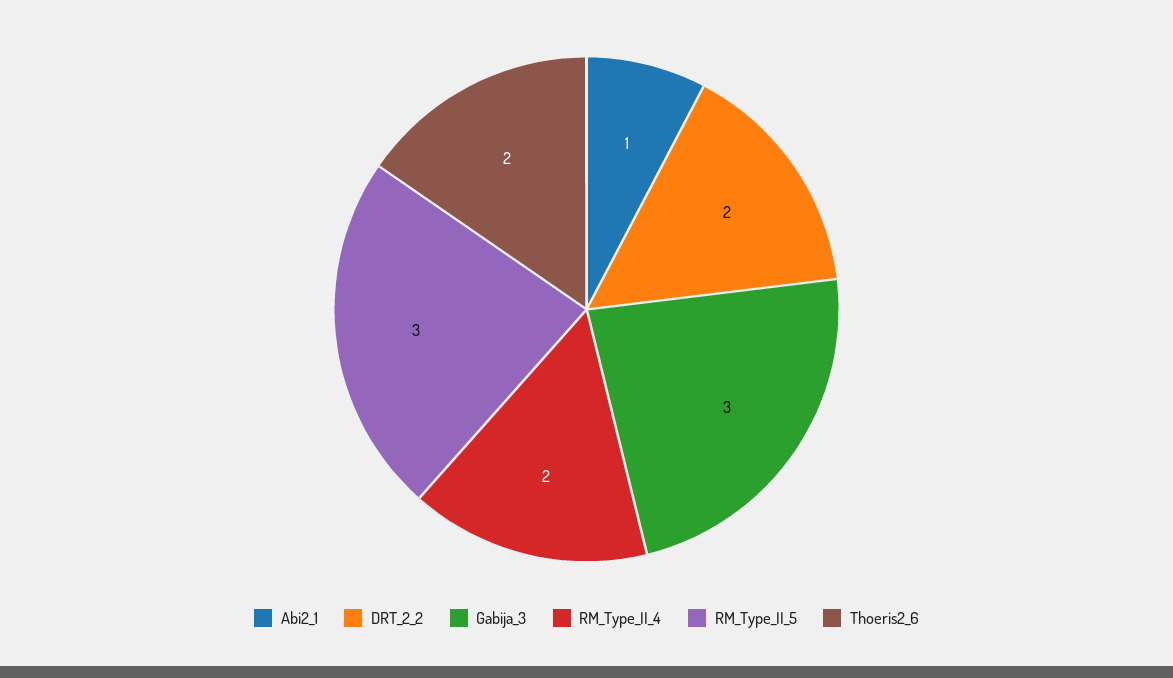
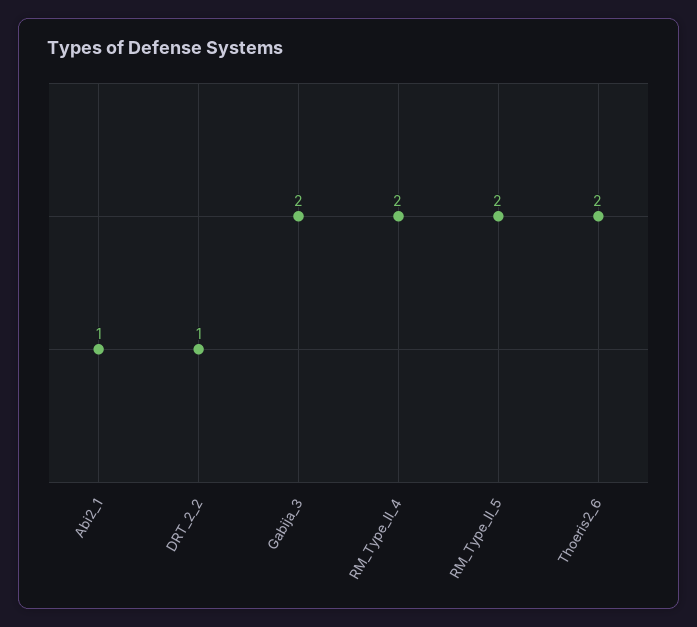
  {
    "Abi2_1": 1,
-   "DRT_2_2": 2,
+   "DRT_2_2": 1,
-   "Gabija_3": 3,
+   "Gabija_3": 2,
    "RM_Type_II_4": 2,
-   "RM_Type_II_5": 3,
+   "RM_Type_II_5": 2,
    "Thoeris2_6": 2
  }

